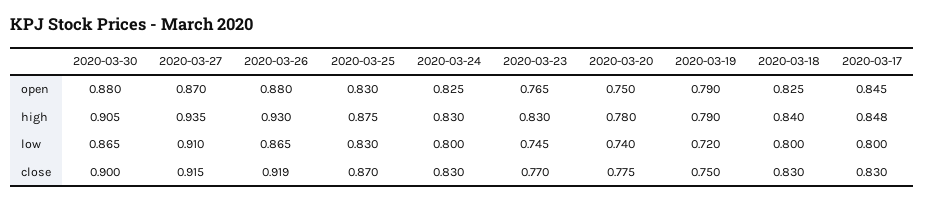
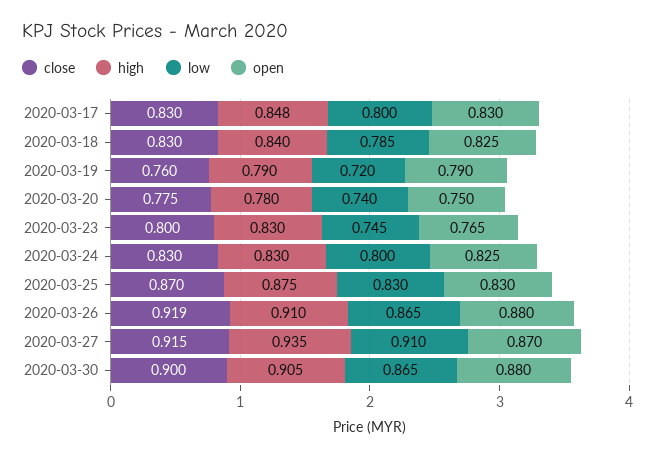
  {
    "open": {
      "2020-03-30": 0.88,
      "2020-03-27": 0.87,
      "2020-03-26": 0.88,
      "2020-03-25": 0.83,
      "2020-03-24": 0.825,
      "2020-03-23": 0.765,
      "2020-03-20": 0.75,
      "2020-03-19": 0.79,
      "2020-03-18": 0.825,
-     "2020-03-17": 0.845
+     "2020-03-17": 0.83
    },
    "high": {
      "2020-03-30": 0.905,
      "2020-03-27": 0.935,
-     "2020-03-26": 0.93,
+     "2020-03-26": 0.91,
      "2020-03-25": 0.875,
      "2020-03-24": 0.83,
      "2020-03-23": 0.83,
      "2020-03-20": 0.78,
      "2020-03-19": 0.79,
      "2020-03-18": 0.84,
      "2020-03-17": 0.848
    },
    "low": {
      "2020-03-30": 0.865,
      "2020-03-27": 0.91,
      "2020-03-26": 0.865,
      "2020-03-25": 0.83,
      "2020-03-24": 0.8,
      "2020-03-23": 0.745,
      "2020-03-20": 0.74,
      "2020-03-19": 0.72,
-     "2020-03-18": 0.8,
+     "2020-03-18": 0.785,
      "2020-03-17": 0.8
    },
    "close": {
      "2020-03-30": 0.9,
      "2020-03-27": 0.915,
      "2020-03-26": 0.919,
      "2020-03-25": 0.87,
      "2020-03-24": 0.83,
-     "2020-03-23": 0.77,
+     "2020-03-23": 0.8,
      "2020-03-20": 0.775,
-     "2020-03-19": 0.75,
+     "2020-03-19": 0.76,
      "2020-03-18": 0.83,
      "2020-03-17": 0.83
    }
  }

